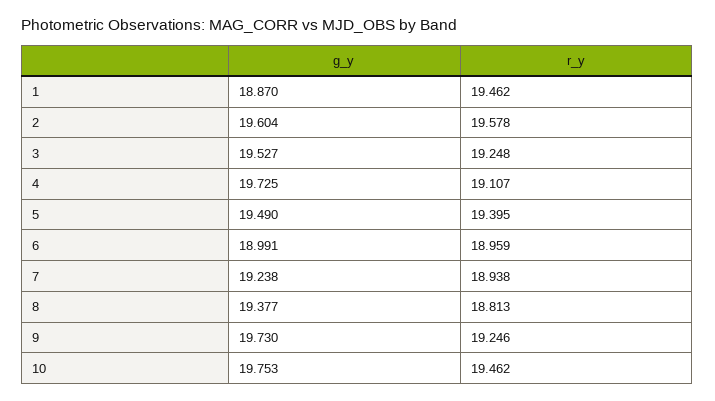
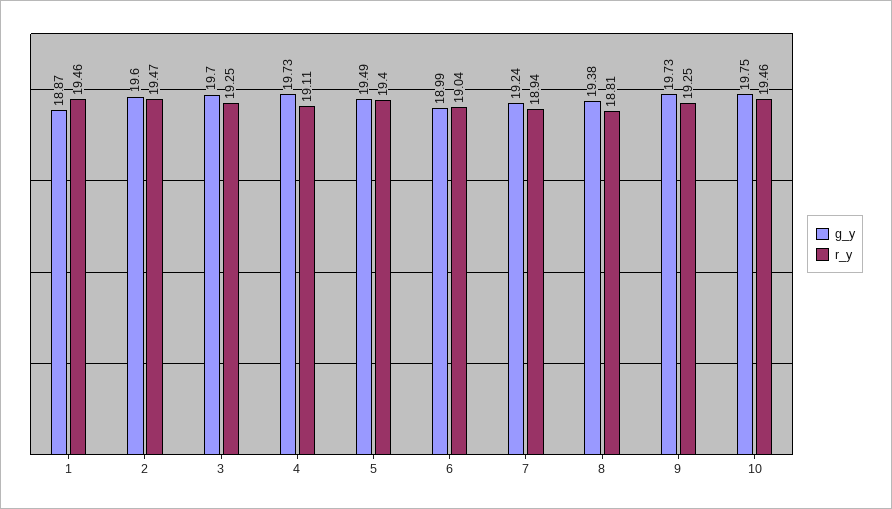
  {
    "g_y": {
      "1": 18.87,
      "2": 19.604,
-     "3": 19.527,
+     "3": 19.7,
      "4": 19.725,
      "5": 19.49,
      "6": 18.991,
      "7": 19.238,
      "8": 19.377,
      "9": 19.73,
      "10": 19.753
    },
    "r_y": {
      "1": 19.462,
-     "2": 19.578,
+     "2": 19.47,
      "3": 19.248,
      "4": 19.107,
      "5": 19.395,
-     "6": 18.959,
+     "6": 19.04,
      "7": 18.938,
      "8": 18.813,
      "9": 19.246,
      "10": 19.462
    }
  }

